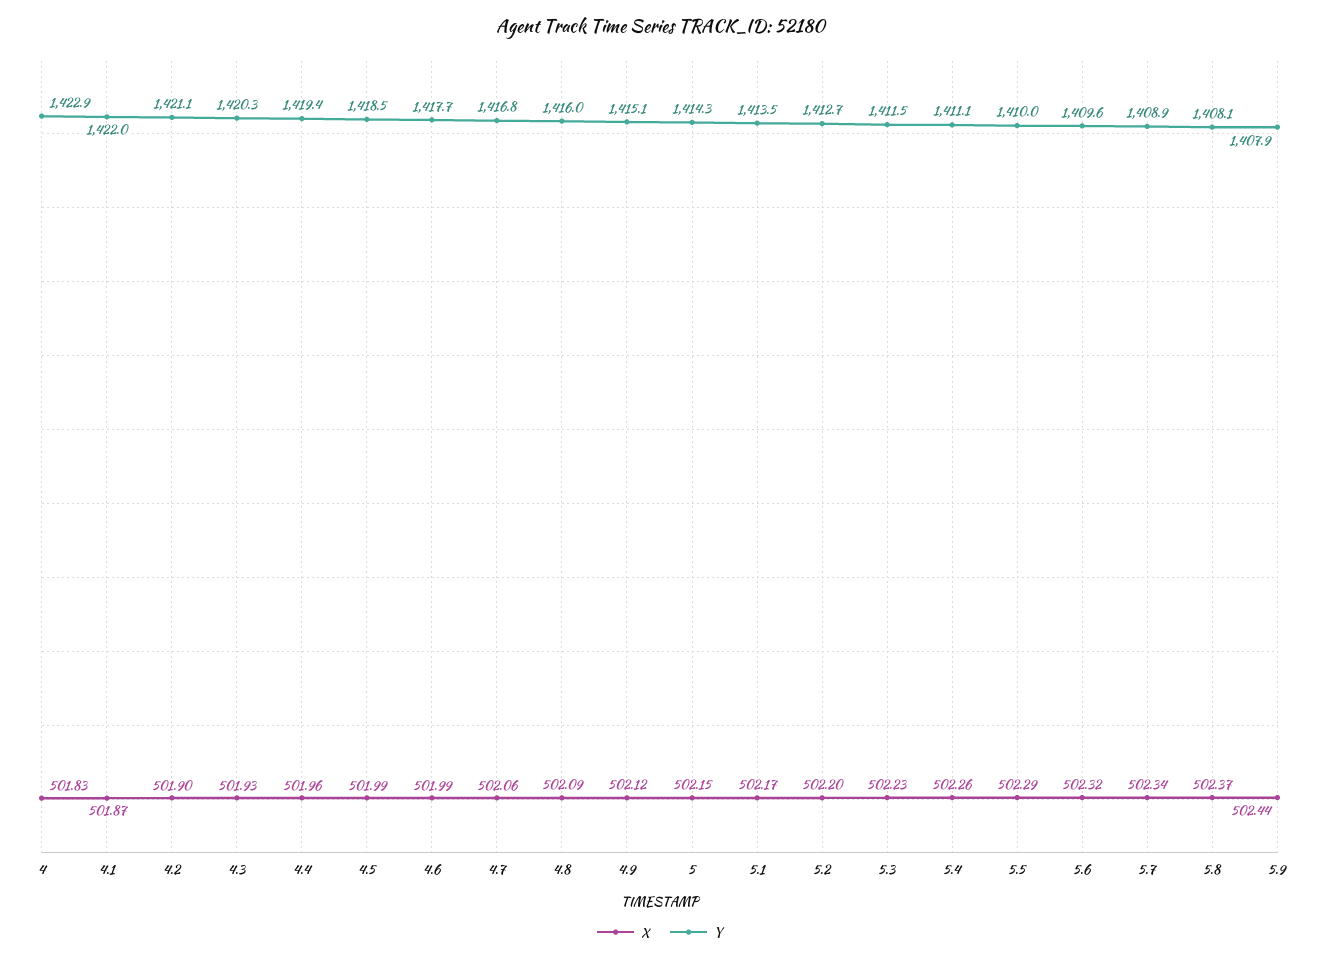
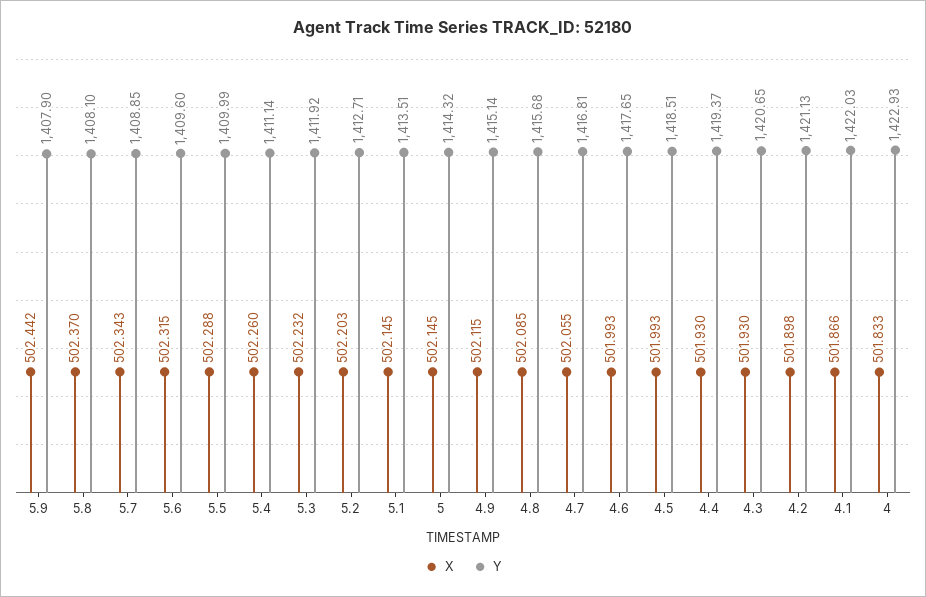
  {
    "X": {
      "4": 501.833,
      "4.1": 501.866,
      "4.2": 501.898,
      "4.3": 501.93,
-     "4.4": 501.96,
+     "4.4": 501.93,
      "4.5": 501.993,
      "4.6": 501.993,
      "4.7": 502.055,
      "4.8": 502.085,
      "4.9": 502.115,
      "5": 502.145,
-     "5.1": 502.17,
+     "5.1": 502.145,
      "5.2": 502.203,
      "5.3": 502.232,
      "5.4": 502.26,
      "5.5": 502.288,
      "5.6": 502.315,
      "5.7": 502.343,
      "5.8": 502.37,
      "5.9": 502.442
    },
    "Y": {
      "4": 1422.93,
      "4.1": 1422.03,
      "4.2": 1421.13,
-     "4.3": 1420.3,
+     "4.3": 1420.65,
      "4.4": 1419.37,
      "4.5": 1418.51,
      "4.6": 1417.65,
      "4.7": 1416.81,
-     "4.8": 1416,
+     "4.8": 1415.68,
      "4.9": 1415.14,
      "5": 1414.32,
      "5.1": 1413.51,
      "5.2": 1412.71,
-     "5.3": 1411.5,
+     "5.3": 1411.92,
      "5.4": 1411.14,
      "5.5": 1409.99,
      "5.6": 1409.6,
      "5.7": 1408.85,
      "5.8": 1408.1,
      "5.9": 1407.9
    }
  }

